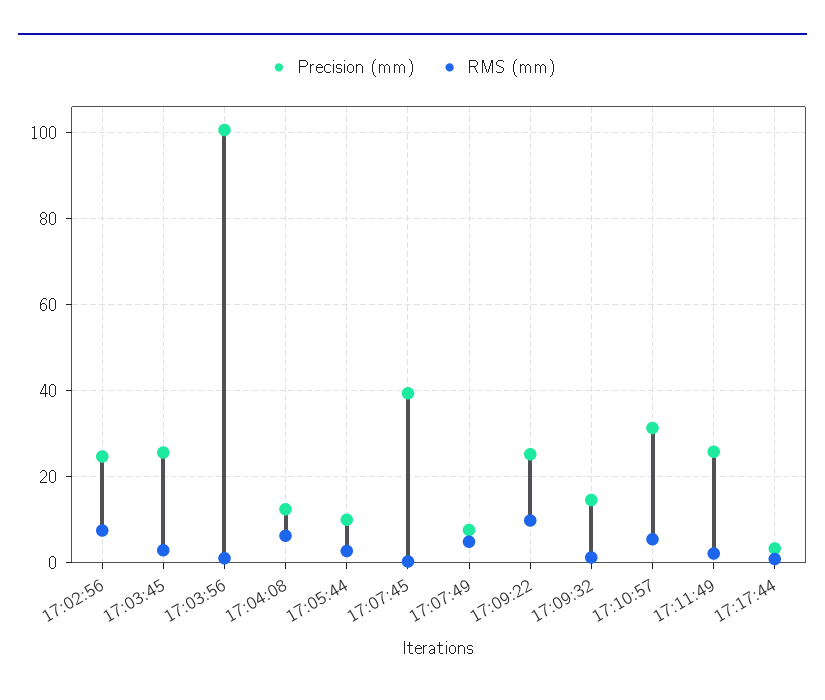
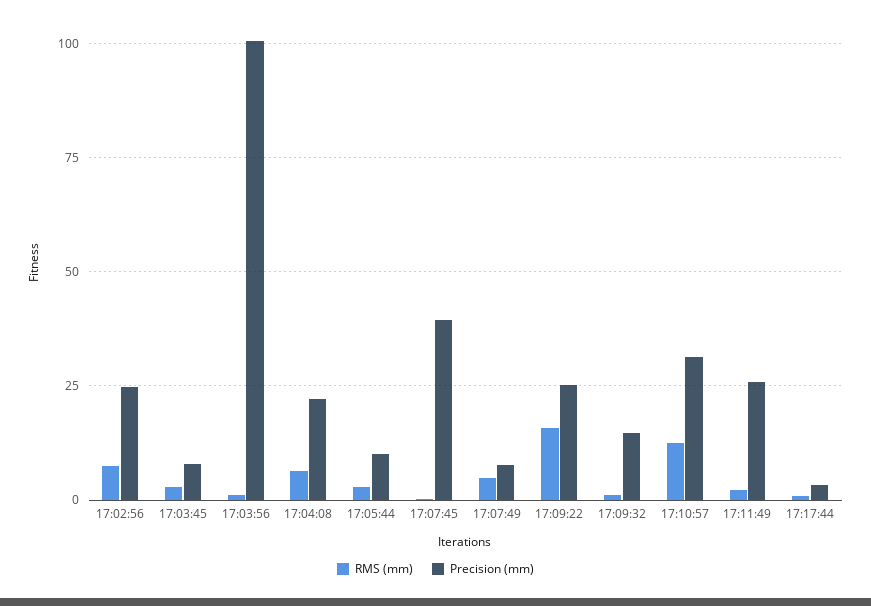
  {
    "Precision (mm)": {
      "17:02:56": 24,
-     "17:03:45": 26,
+     "17:03:45": 7.5,
      "17:03:56": 100,
-     "17:04:08": 12,
+     "17:04:08": 22.5,
      "17:05:44": 10,
      "17:07:45": 40,
      "17:07:49": 8,
      "17:09:22": 26,
      "17:09:32": 14,
      "17:10:57": 32,
      "17:11:49": 26,
      "17:17:44": 4
    },
    "RMS (mm)": {
      "17:02:56": 8,
      "17:03:45": 2,
      "17:03:56": 2,
      "17:04:08": 6,
      "17:05:44": 2,
      "17:07:45": 0,
      "17:07:49": 4,
-     "17:09:22": 10,
+     "17:09:22": 15,
      "17:09:32": 2,
-     "17:10:57": 6,
+     "17:10:57": 12.5,
      "17:11:49": 2,
      "17:17:44": 0
    }
  }

